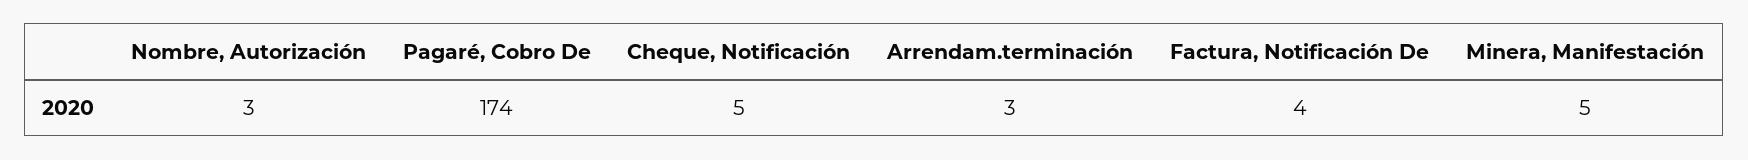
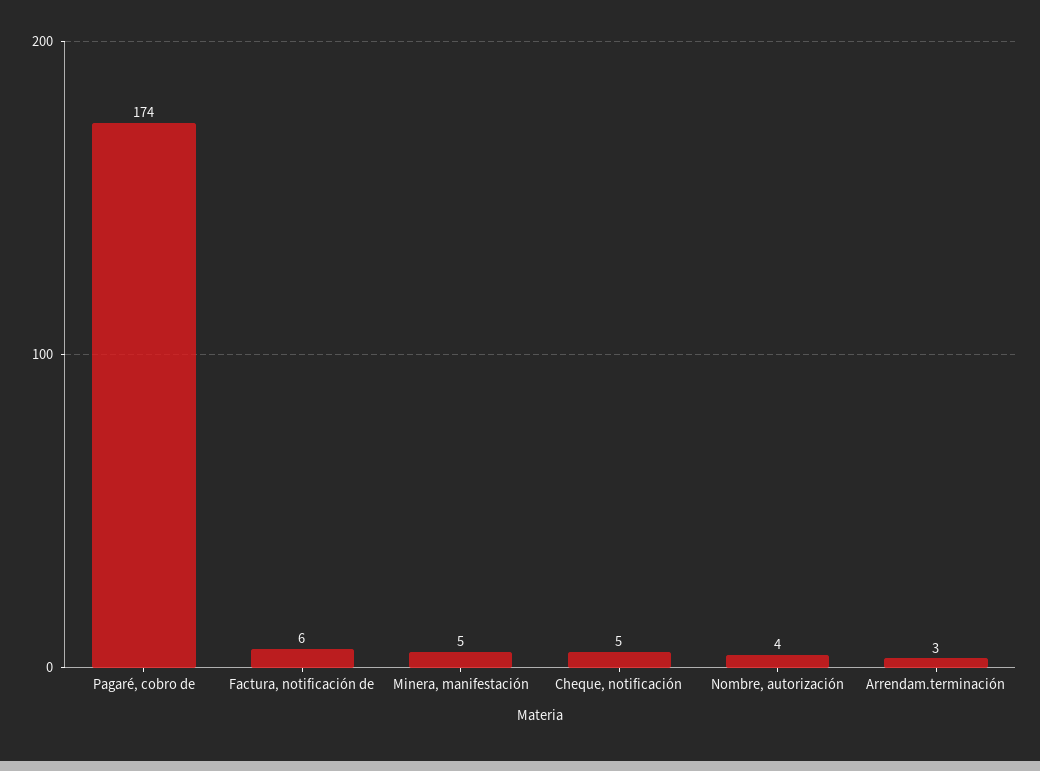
  {
-   "Nombre, Autorización": 3,
+   "Nombre, Autorización": 4,
    "Pagaré, Cobro De": 174,
    "Cheque, Notificación": 5,
    "Arrendam.terminación": 3,
-   "Factura, Notificación De": 4,
+   "Factura, Notificación De": 6,
    "Minera, Manifestación": 5
  }

